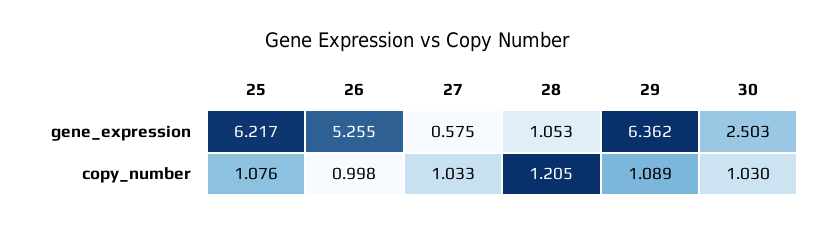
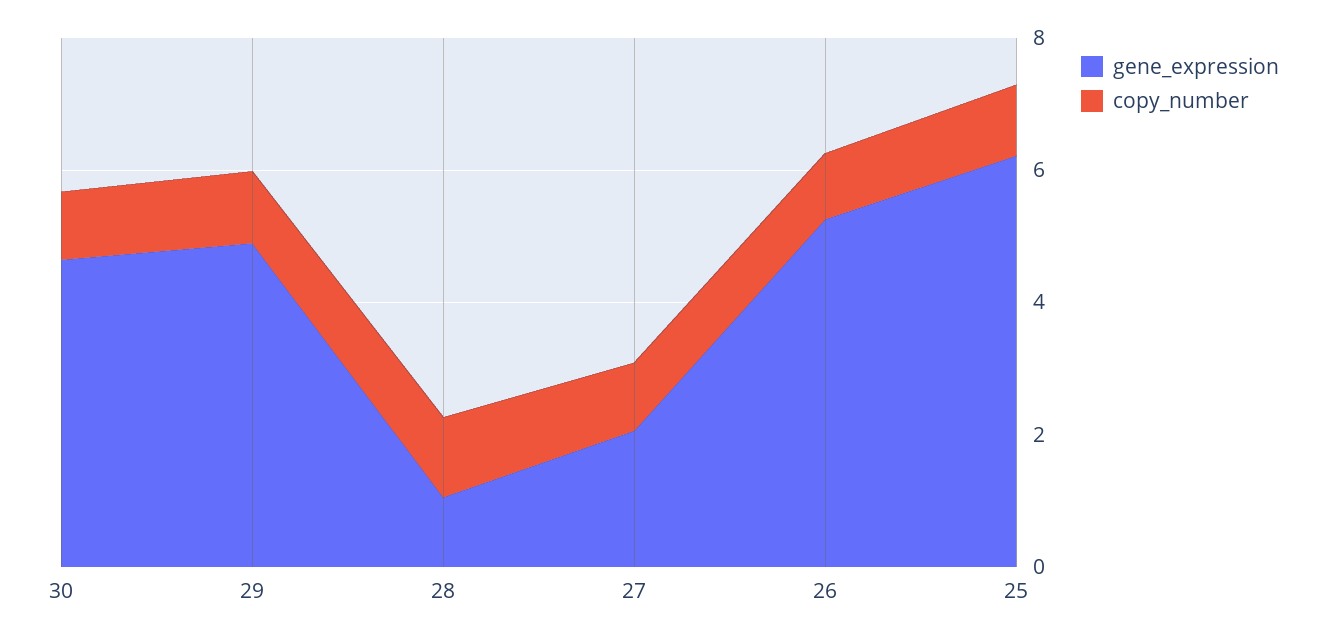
  {
    "gene_expression": {
      "25": 6.217,
      "26": 5.255,
-     "27": 0.575,
+     "27": 2,
      "28": 1.053,
-     "29": 6.362,
+     "29": 5,
-     "30": 2.503
+     "30": 4.5
    },
    "copy_number": {
      "25": 1.076,
      "26": 0.998,
      "27": 1.033,
      "28": 1.205,
      "29": 1.089,
      "30": 1.03
    }
  }

